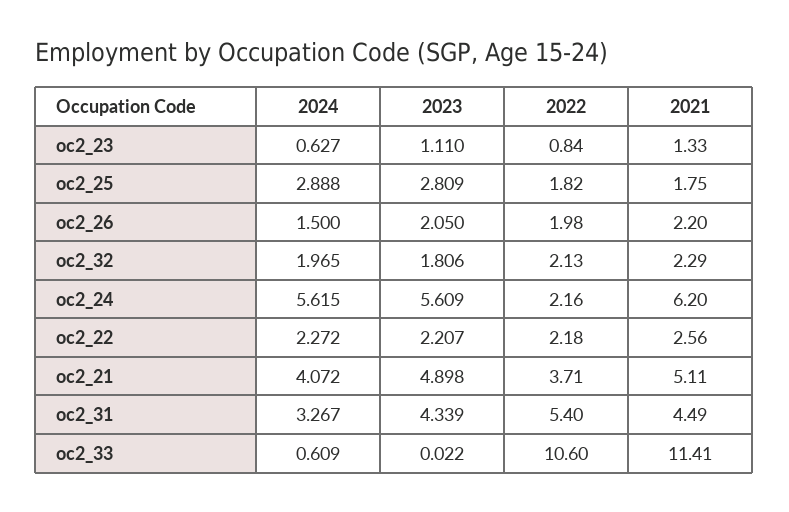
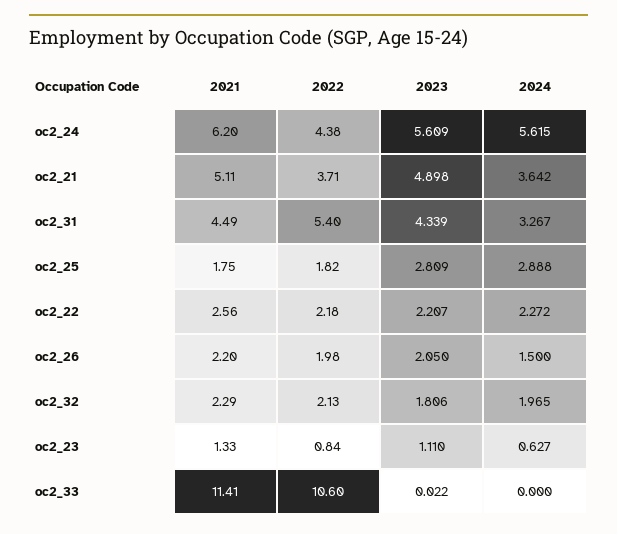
  {
    "2024": {
      "oc2_23": 0.627,
      "oc2_25": 2.888,
      "oc2_26": 1.5,
      "oc2_32": 1.965,
      "oc2_24": 5.615,
      "oc2_22": 2.272,
-     "oc2_21": 4.072,
+     "oc2_21": 3.642,
      "oc2_31": 3.267,
-     "oc2_33": 0.609
+     "oc2_33": 0
    },
    "2023": {
      "oc2_23": 1.11,
      "oc2_25": 2.809,
      "oc2_26": 2.05,
      "oc2_32": 1.806,
      "oc2_24": 5.609,
      "oc2_22": 2.207,
      "oc2_21": 4.898,
      "oc2_31": 4.339,
      "oc2_33": 0.022
    },
    "2022": {
      "oc2_23": 0.84,
      "oc2_25": 1.82,
      "oc2_26": 1.98,
      "oc2_32": 2.13,
-     "oc2_24": 2.16,
+     "oc2_24": 4.38,
      "oc2_22": 2.18,
      "oc2_21": 3.71,
      "oc2_31": 5.4,
      "oc2_33": 10.6
    },
    "2021": {
      "oc2_23": 1.33,
      "oc2_25": 1.75,
      "oc2_26": 2.2,
      "oc2_32": 2.29,
      "oc2_24": 6.2,
      "oc2_22": 2.56,
      "oc2_21": 5.11,
      "oc2_31": 4.49,
      "oc2_33": 11.41
    }
  }

